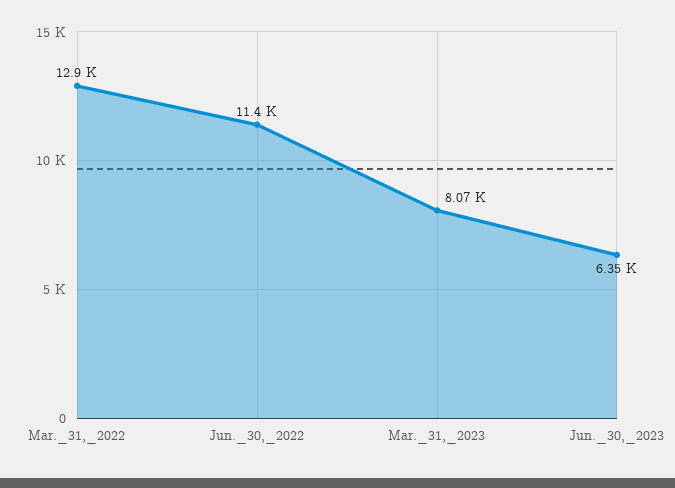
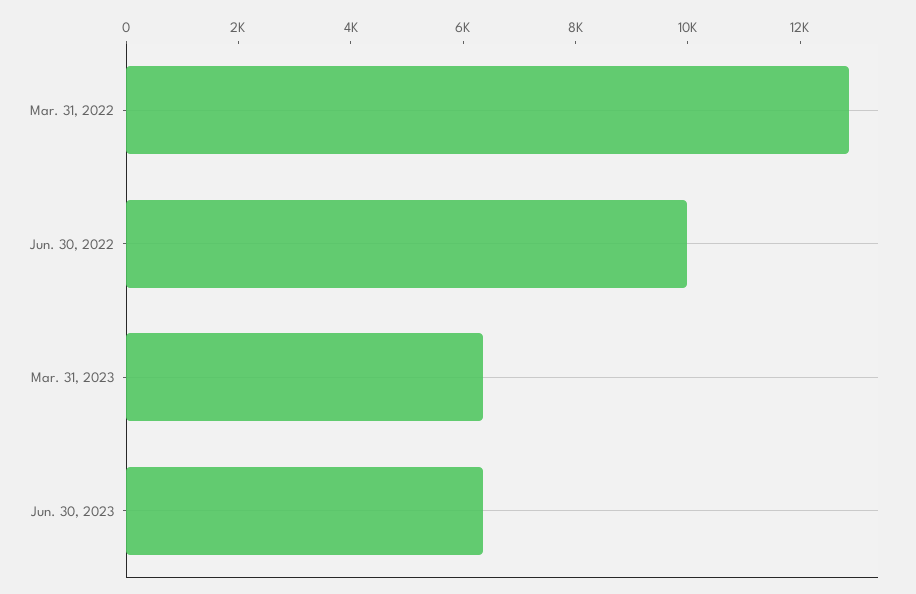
  {
    "Mar._31,_2022": 12900,
-   "Jun._30,_2022": 11400,
+   "Jun._30,_2022": 10000,
-   "Mar._31,_2023": 8070,
+   "Mar._31,_2023": 6500,
    "Jun._30,_2023": 6350
  }

